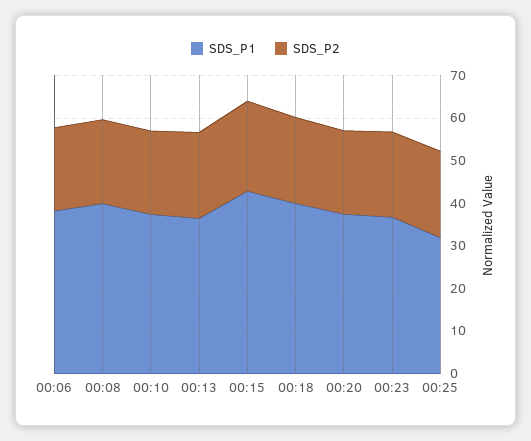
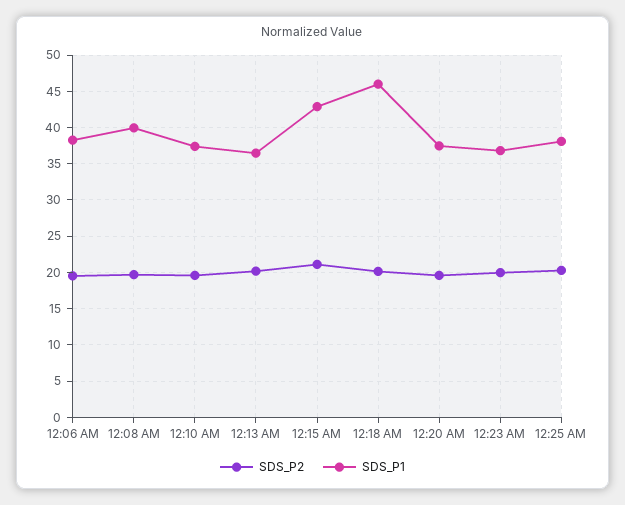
  {
    "SDS_P1": {
      "00:06": 38,
      "00:08": 40,
      "00:10": 37,
      "00:13": 36,
      "00:15": 43,
-     "00:18": 40,
+     "00:18": 46,
      "00:20": 37,
      "00:23": 37,
-     "00:25": 32
+     "00:25": 38
    },
    "SDS_P2": {
      "00:06": 20,
      "00:08": 20,
      "00:10": 20,
      "00:13": 20,
      "00:15": 21,
      "00:18": 20,
      "00:20": 20,
      "00:23": 20,
      "00:25": 20
    }
  }

